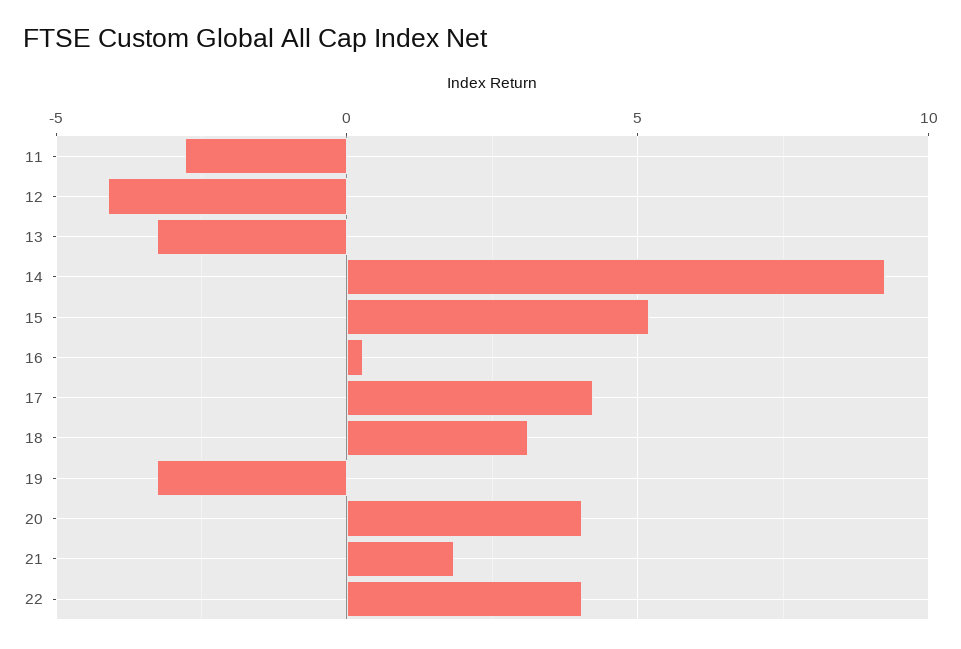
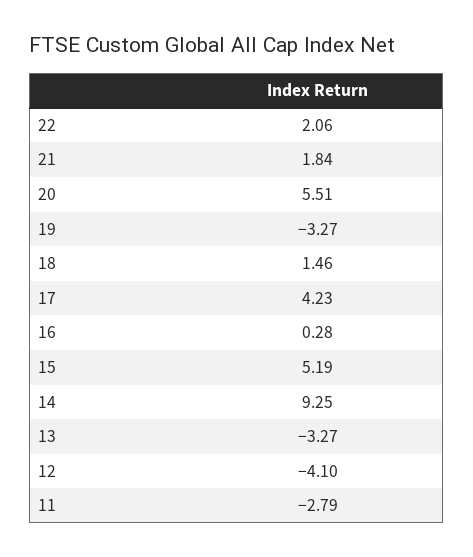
  {
    "11": -2.79,
    "12": -4.1,
    "13": -3.27,
    "14": 9.25,
    "15": 5.19,
    "16": 0.28,
    "17": 4.23,
-   "18": 3,
+   "18": 1.46,
    "19": -3.27,
-   "20": 4,
+   "20": 5.51,
    "21": 1.84,
-   "22": 4
+   "22": 2.06
  }

